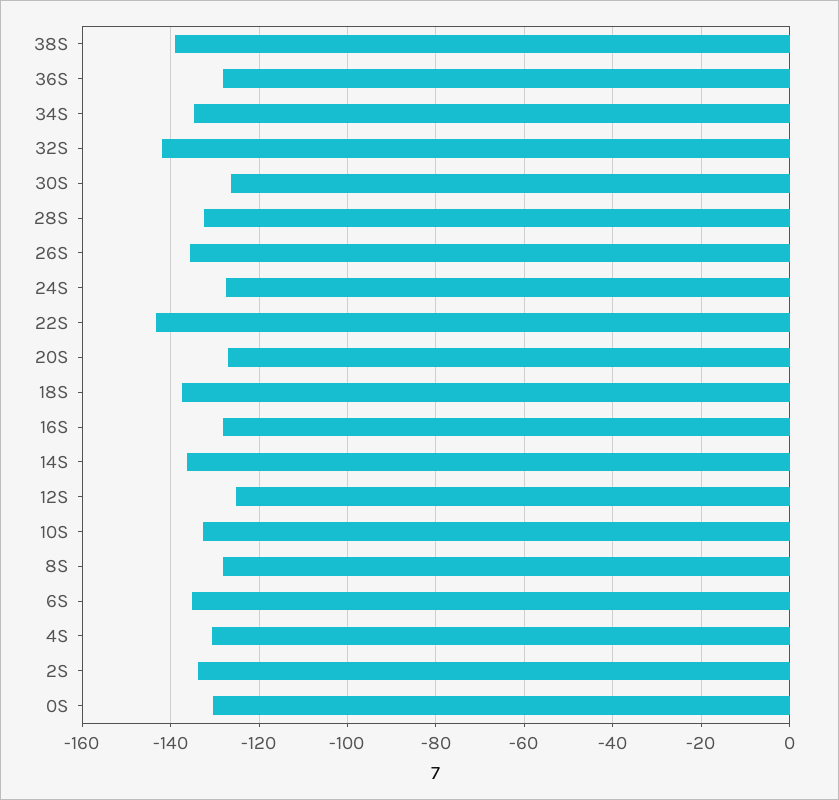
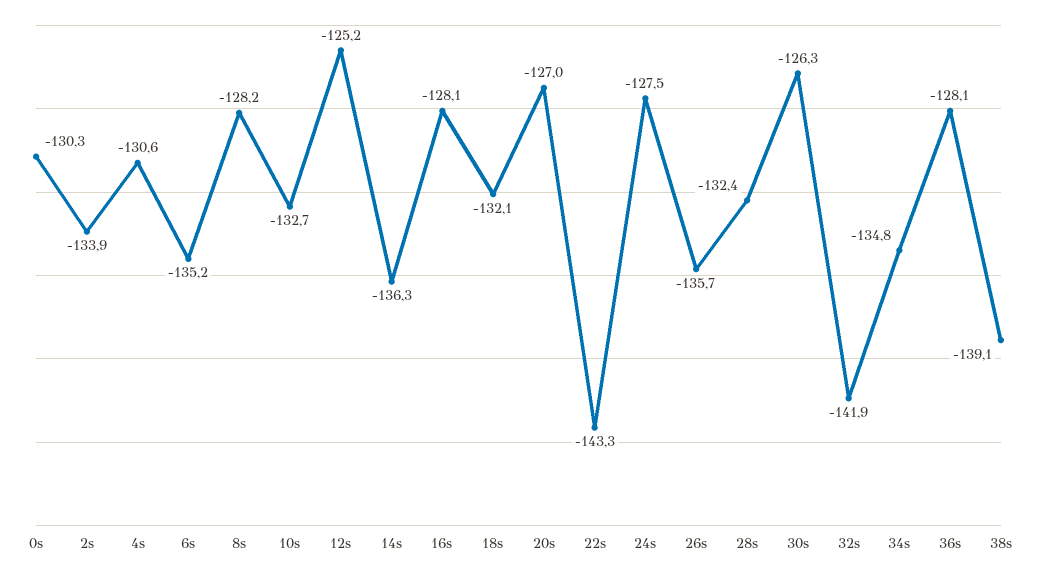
  {
    "38S": -139.1,
    "36S": -128.1,
    "34S": -134.8,
    "32S": -141.9,
    "30S": -126.3,
    "28S": -132.4,
    "26S": -135.7,
    "24S": -127.5,
    "22S": -143.3,
    "20S": -127,
-   "18S": -138,
+   "18S": -132.1,
    "16S": -128.1,
    "14S": -136.3,
    "12S": -125.2,
    "10S": -132.7,
    "8S": -128.2,
    "6S": -135.2,
    "4S": -130.6,
    "2S": -133.9,
    "0S": -130.3
  }

